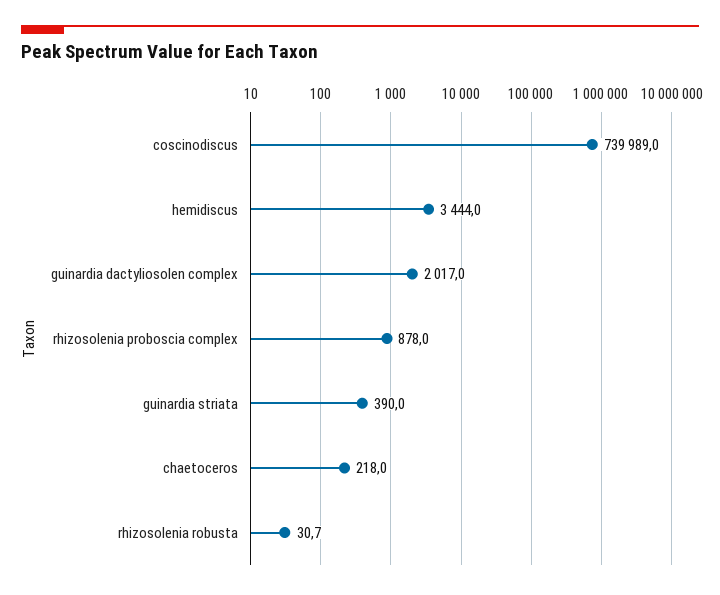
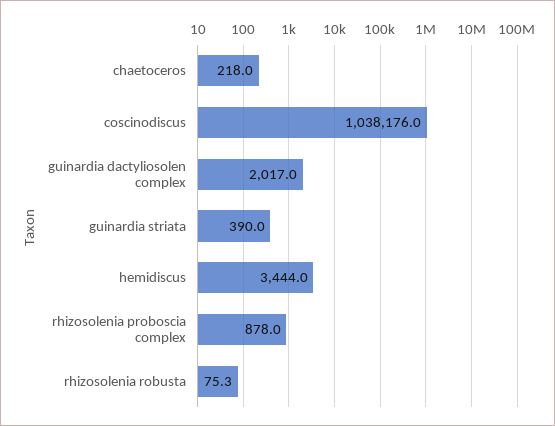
  {
-   "coscinodiscus": 739989,
+   "coscinodiscus": 1038176,
    "hemidiscus": 3444,
    "guinardia dactyliosolen complex": 2017,
    "rhizosolenia proboscia complex": 878,
    "guinardia striata": 390,
    "chaetoceros": 218,
-   "rhizosolenia robusta": 30.7
+   "rhizosolenia robusta": 75.3
  }

